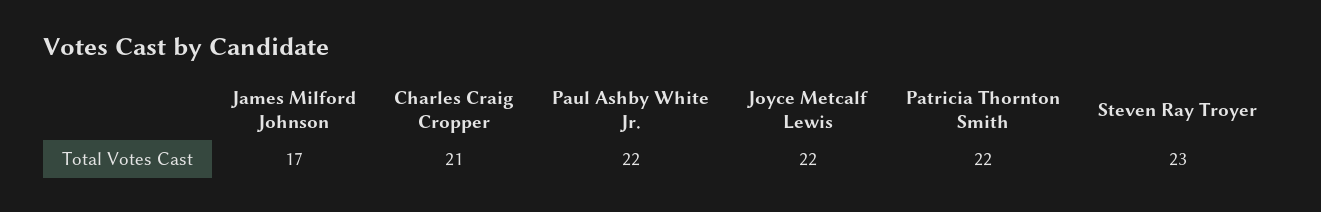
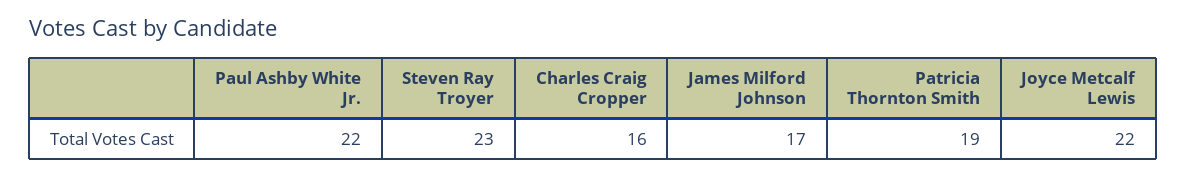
  {
    "James Milford Johnson": 17,
-   "Charles Craig Cropper": 21,
+   "Charles Craig Cropper": 16,
    "Paul Ashby White Jr.": 22,
    "Joyce Metcalf Lewis": 22,
-   "Patricia Thornton Smith": 22,
+   "Patricia Thornton Smith": 19,
    "Steven Ray Troyer": 23
  }

